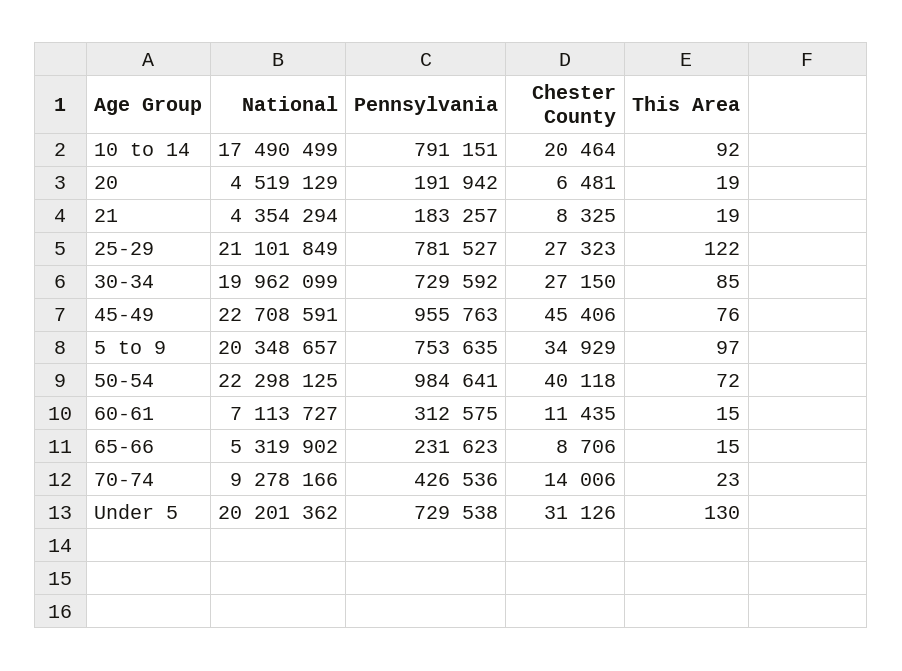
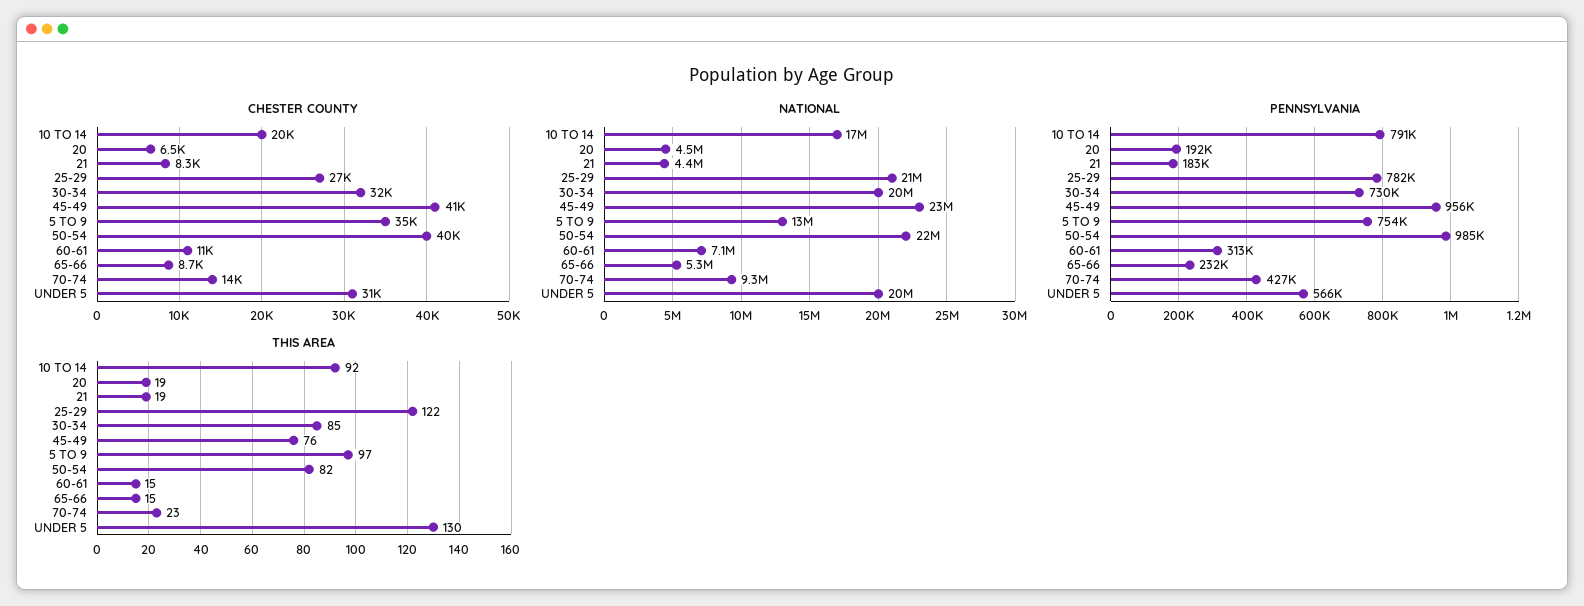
  {
    "National": {
      "10 to 14": 17490499,
      "20": 4519129,
      "21": 4354294,
      "25-29": 21101849,
      "30-34": 19962099,
      "45-49": 22708591,
-     "5 to 9": 20348657,
+     "5 to 9": 13000000,
      "50-54": 22298125,
      "60-61": 7113727,
      "65-66": 5319902,
      "70-74": 9278166,
      "Under 5": 20201362
    },
    "Pennsylvania": {
      "10 to 14": 791151,
      "20": 191942,
      "21": 183257,
      "25-29": 781527,
      "30-34": 729592,
      "45-49": 955763,
      "5 to 9": 753635,
      "50-54": 984641,
      "60-61": 312575,
      "65-66": 231623,
      "70-74": 426536,
-     "Under 5": 729538
+     "Under 5": 566000
    },
    "Chester County": {
      "10 to 14": 20464,
      "20": 6481,
      "21": 8325,
      "25-29": 27323,
-     "30-34": 27150,
+     "30-34": 32000,
-     "45-49": 45406,
+     "45-49": 41000,
      "5 to 9": 34929,
      "50-54": 40118,
      "60-61": 11435,
      "65-66": 8706,
      "70-74": 14006,
      "Under 5": 31126
    },
    "This Area": {
      "10 to 14": 92,
      "20": 19,
      "21": 19,
      "25-29": 122,
      "30-34": 85,
      "45-49": 76,
      "5 to 9": 97,
-     "50-54": 72,
+     "50-54": 82,
      "60-61": 15,
      "65-66": 15,
      "70-74": 23,
      "Under 5": 130
    }
  }

